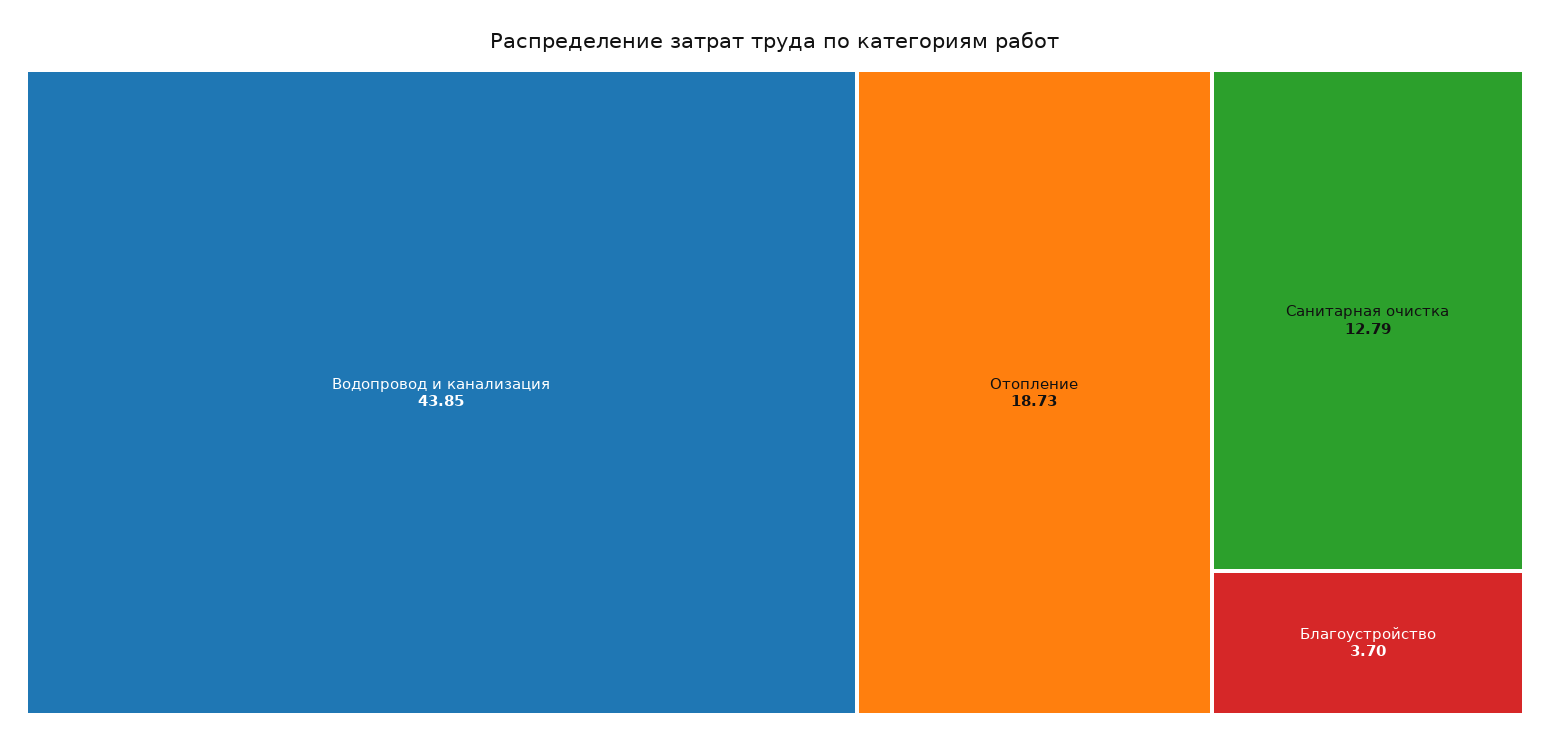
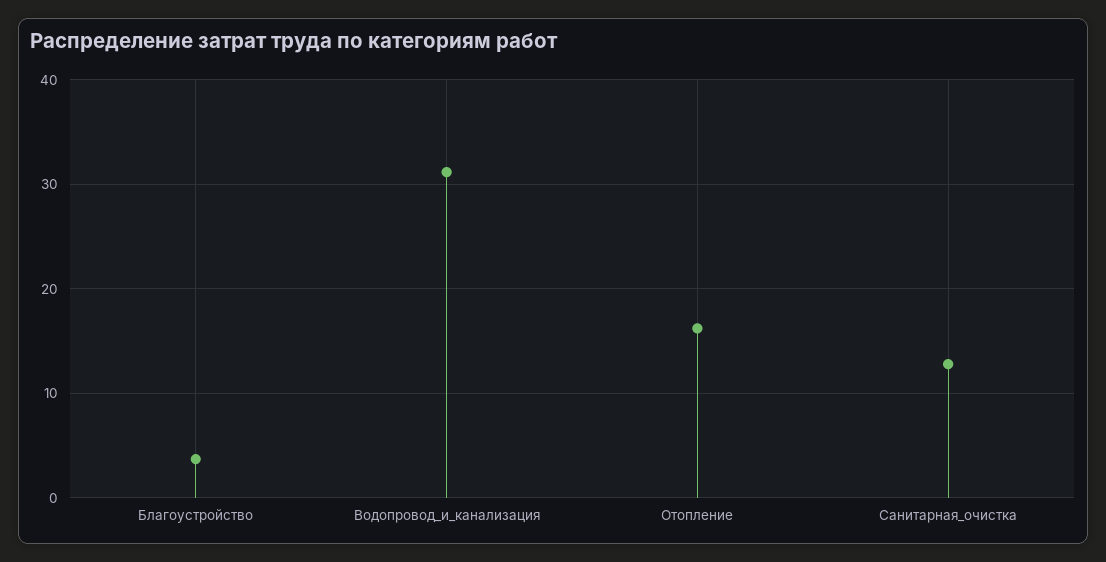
  {
-   "Водопровод и канализация": 43.85,
+   "Водопровод и канализация": 31,
-   "Отопление": 18.73,
+   "Отопление": 16,
    "Санитарная очистка": 12.79,
    "Благоустройство": 3.7
  }

